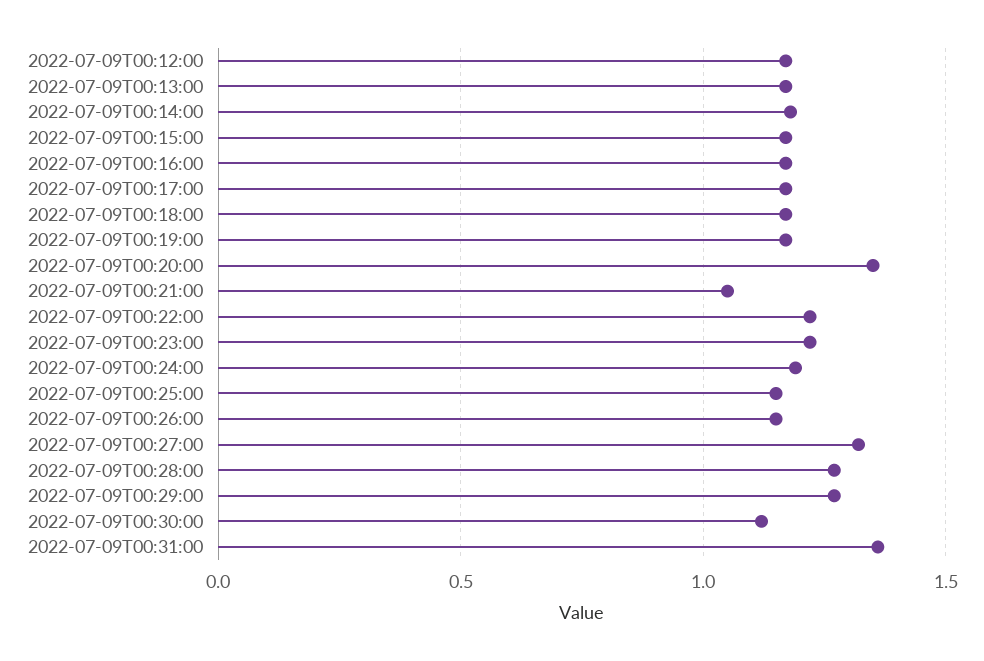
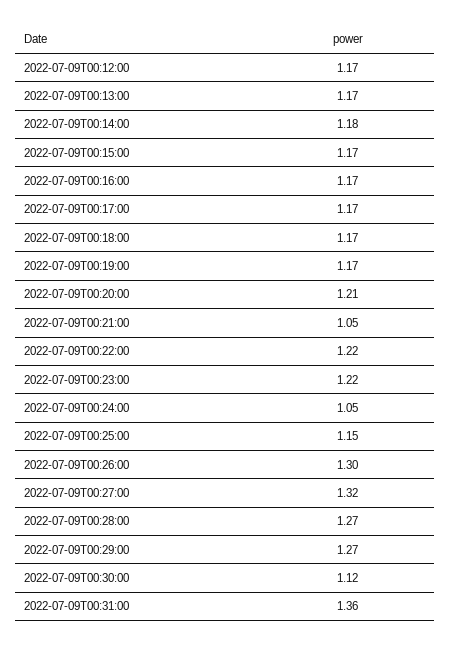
  {
    "2022-07-09T00:12:00": 1.17,
    "2022-07-09T00:13:00": 1.17,
    "2022-07-09T00:14:00": 1.18,
    "2022-07-09T00:15:00": 1.17,
    "2022-07-09T00:16:00": 1.17,
    "2022-07-09T00:17:00": 1.17,
    "2022-07-09T00:18:00": 1.17,
    "2022-07-09T00:19:00": 1.17,
-   "2022-07-09T00:20:00": 1.35,
+   "2022-07-09T00:20:00": 1.21,
    "2022-07-09T00:21:00": 1.05,
    "2022-07-09T00:22:00": 1.22,
    "2022-07-09T00:23:00": 1.22,
-   "2022-07-09T00:24:00": 1.2,
+   "2022-07-09T00:24:00": 1.05,
    "2022-07-09T00:25:00": 1.15,
-   "2022-07-09T00:26:00": 1.15,
+   "2022-07-09T00:26:00": 1.3,
    "2022-07-09T00:27:00": 1.32,
    "2022-07-09T00:28:00": 1.27,
    "2022-07-09T00:29:00": 1.27,
    "2022-07-09T00:30:00": 1.12,
    "2022-07-09T00:31:00": 1.36
  }

